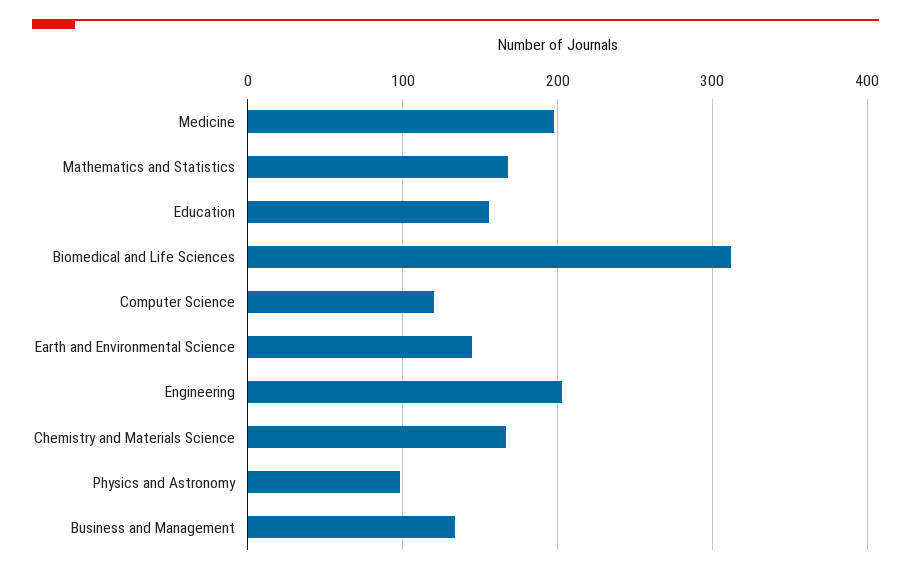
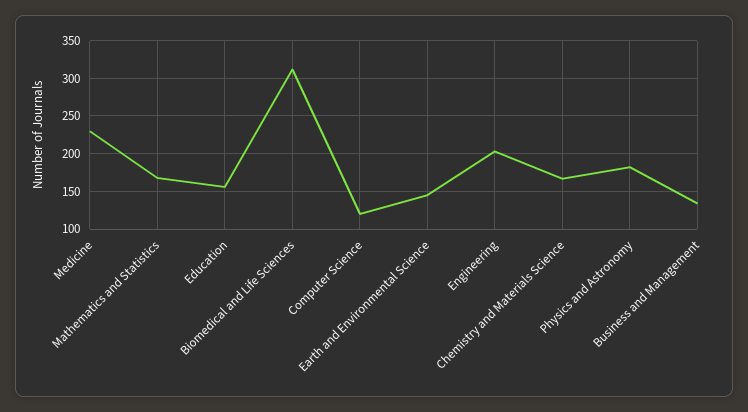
  {
-   "Medicine": 200,
+   "Medicine": 230,
    "Mathematics and Statistics": 170,
    "Education": 160,
    "Biomedical and Life Sciences": 310,
    "Computer Science": 120,
    "Earth and Environmental Science": 150,
    "Engineering": 200,
    "Chemistry and Materials Science": 170,
-   "Physics and Astronomy": 100,
+   "Physics and Astronomy": 180,
    "Business and Management": 130
  }

